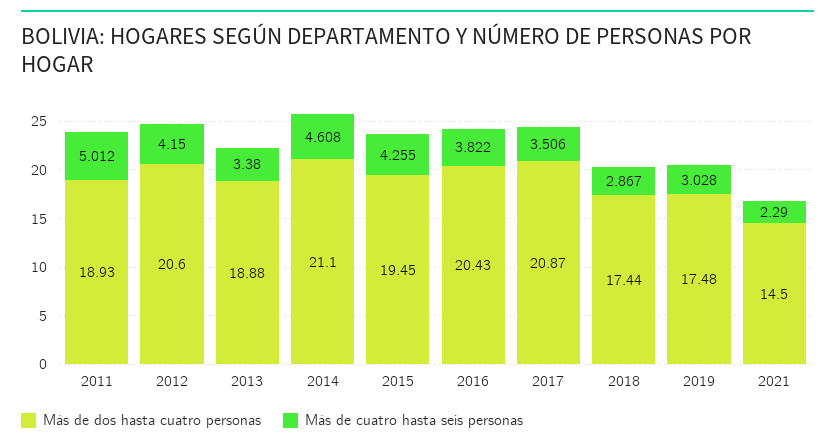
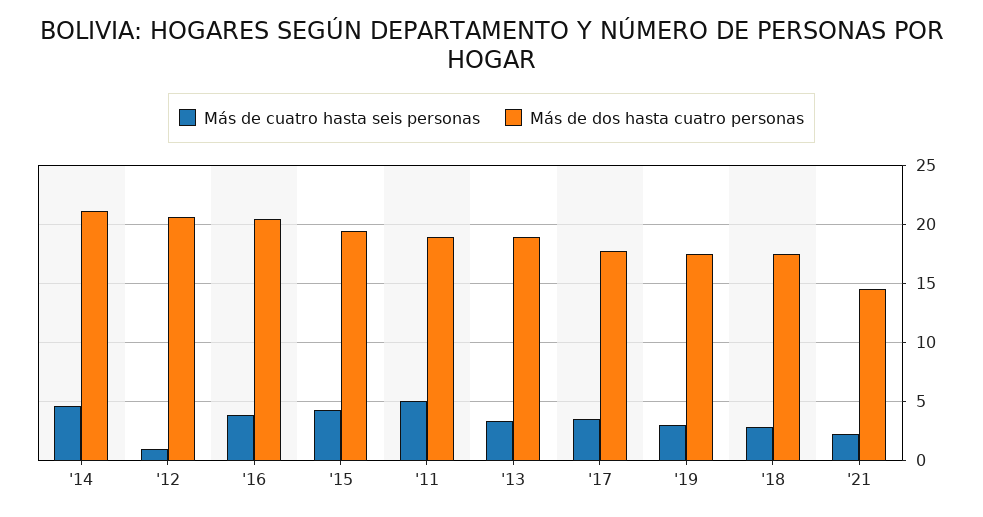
  {
    "Más de dos hasta cuatro personas": {
      "2011": 18.93,
      "2012": 20.6,
      "2013": 18.88,
      "2014": 21.1,
      "2015": 19.45,
      "2016": 20.43,
-     "2017": 20.87,
+     "2017": 18,
      "2018": 17.44,
      "2019": 17.48,
      "2021": 14.5
    },
    "Más de cuatro hasta seis personas": {
      "2011": 5.012,
-     "2012": 4.15,
+     "2012": 1,
      "2013": 3.38,
      "2014": 4.608,
      "2015": 4.255,
      "2016": 3.822,
      "2017": 3.506,
      "2018": 2.867,
      "2019": 3.028,
      "2021": 2.29
    }
  }

